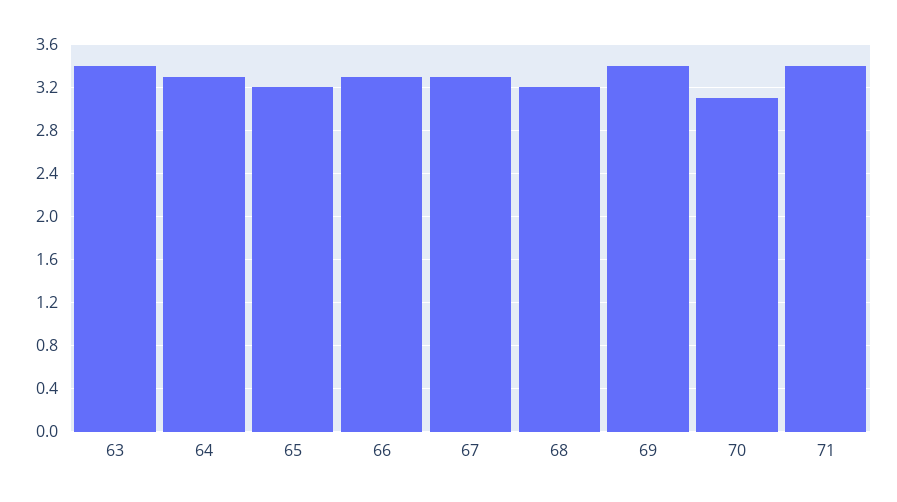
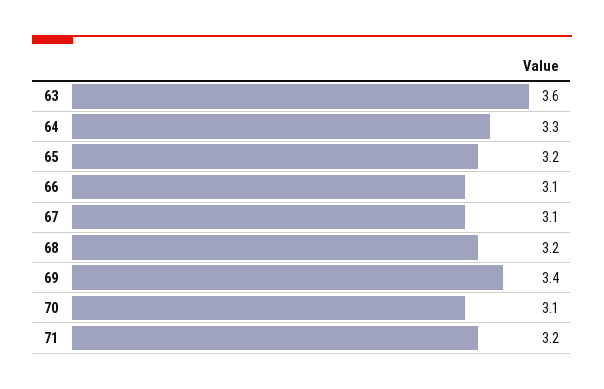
  {
-   "63": 3.4,
+   "63": 3.6,
    "64": 3.3,
    "65": 3.2,
-   "66": 3.3,
+   "66": 3.1,
-   "67": 3.3,
+   "67": 3.1,
    "68": 3.2,
    "69": 3.4,
    "70": 3.1,
-   "71": 3.4
+   "71": 3.2
  }

